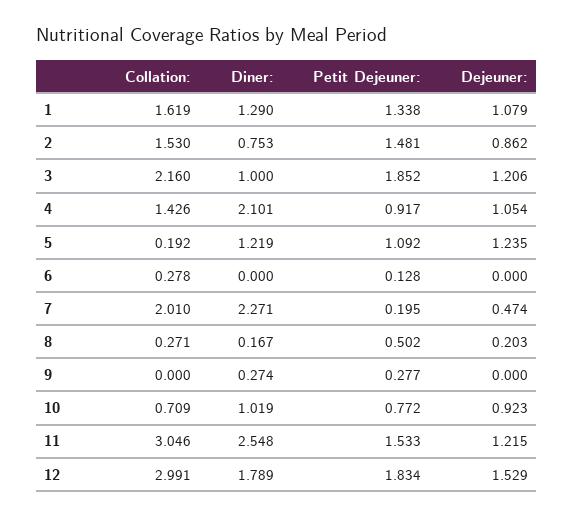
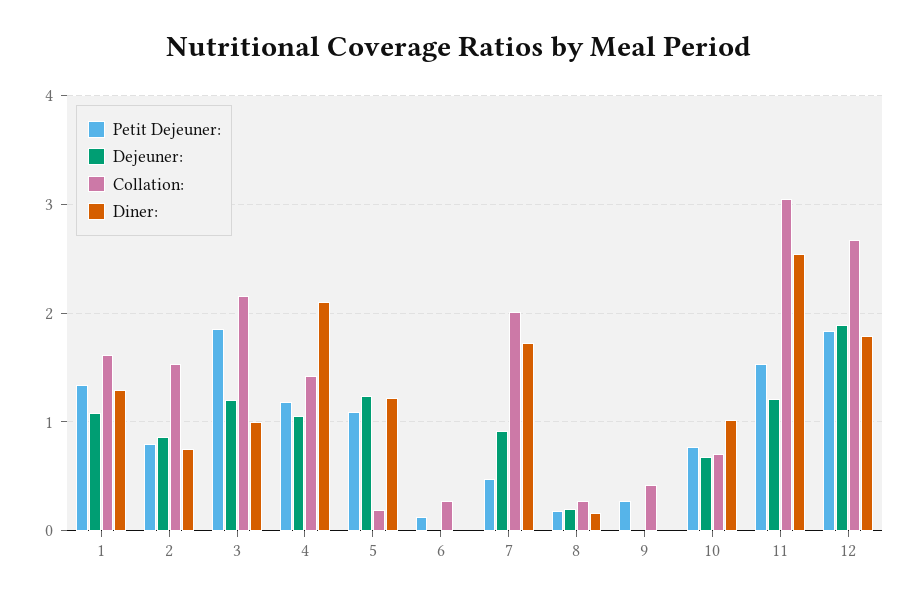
  {
    "Collation:": {
      "1": 1.619,
      "2": 1.53,
      "3": 2.16,
      "4": 1.426,
      "5": 0.192,
      "6": 0.278,
      "7": 2.01,
      "8": 0.271,
-     "9": 0,
+     "9": 0.4,
      "10": 0.709,
      "11": 3.046,
-     "12": 2.991
+     "12": 2.7
    },
    "Diner:": {
      "1": 1.29,
      "2": 0.753,
      "3": 1,
      "4": 2.101,
      "5": 1.219,
      "6": 0,
-     "7": 2.271,
+     "7": 1.7,
      "8": 0.167,
-     "9": 0.274,
+     "9": 0,
      "10": 1.019,
      "11": 2.548,
      "12": 1.789
    },
    "Petit Dejeuner:": {
      "1": 1.338,
-     "2": 1.481,
+     "2": 0.8,
      "3": 1.852,
-     "4": 0.917,
+     "4": 1.2,
      "5": 1.092,
      "6": 0.128,
-     "7": 0.195,
+     "7": 0.5,
-     "8": 0.502,
+     "8": 0.2,
      "9": 0.277,
      "10": 0.772,
      "11": 1.533,
      "12": 1.834
    },
    "Dejeuner:": {
      "1": 1.079,
      "2": 0.862,
      "3": 1.206,
      "4": 1.054,
      "5": 1.235,
      "6": 0,
-     "7": 0.474,
+     "7": 0.9,
      "8": 0.203,
      "9": 0,
-     "10": 0.923,
+     "10": 0.7,
      "11": 1.215,
-     "12": 1.529
+     "12": 1.9
    }
  }

